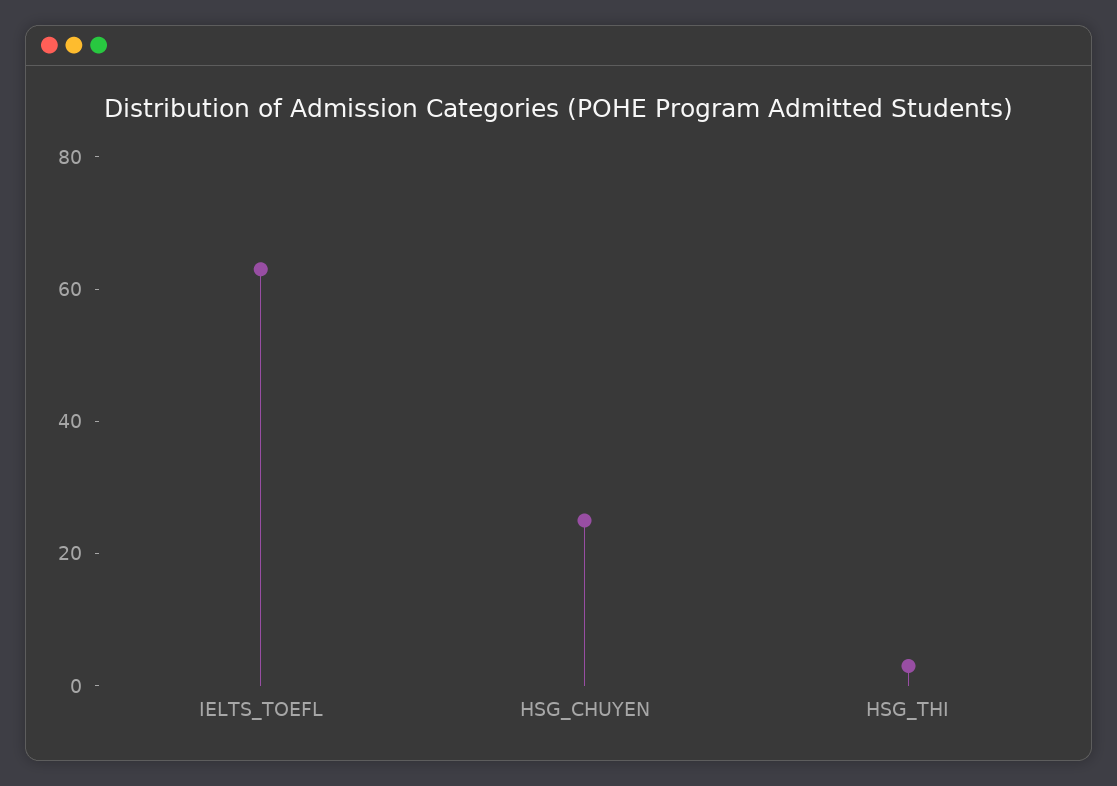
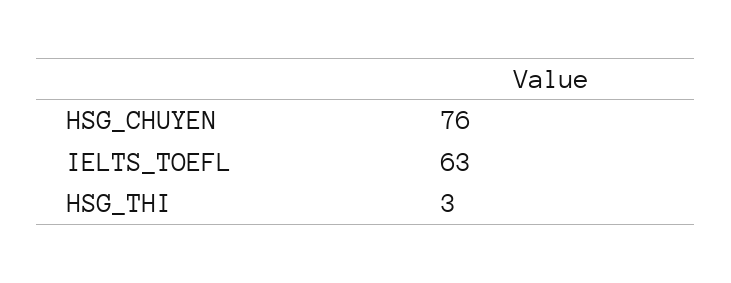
  {
    "IELTS_TOEFL": 63,
-   "HSG_CHUYEN": 25,
+   "HSG_CHUYEN": 76,
    "HSG_THI": 3
  }

